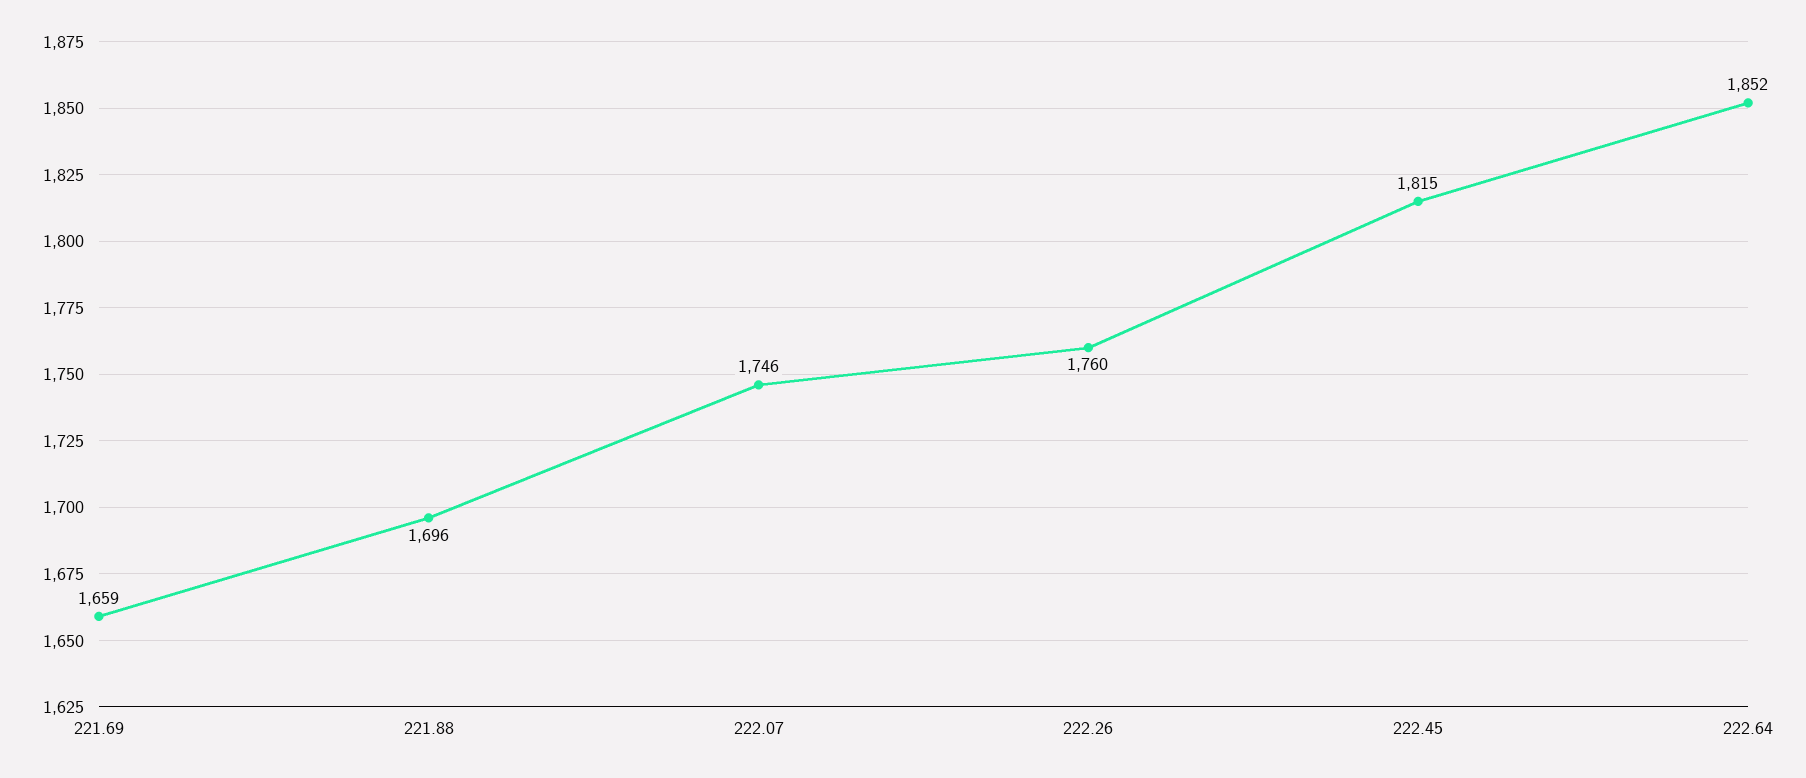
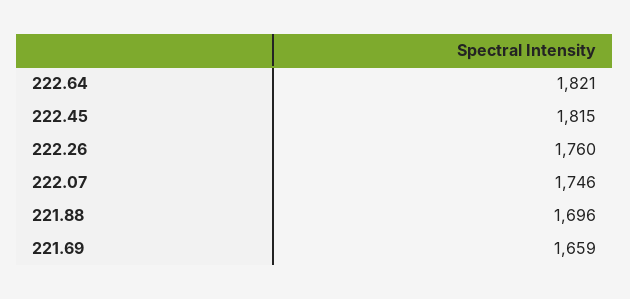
  {
    "221.69": 1659,
    "221.88": 1696,
    "222.07": 1746,
    "222.26": 1760,
    "222.45": 1815,
-   "222.64": 1852
+   "222.64": 1821
  }

